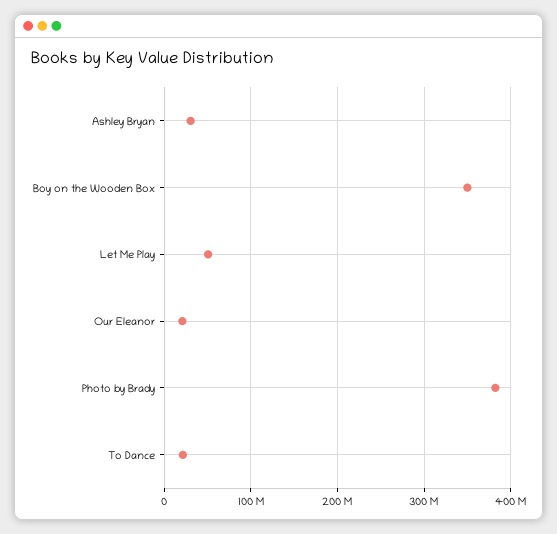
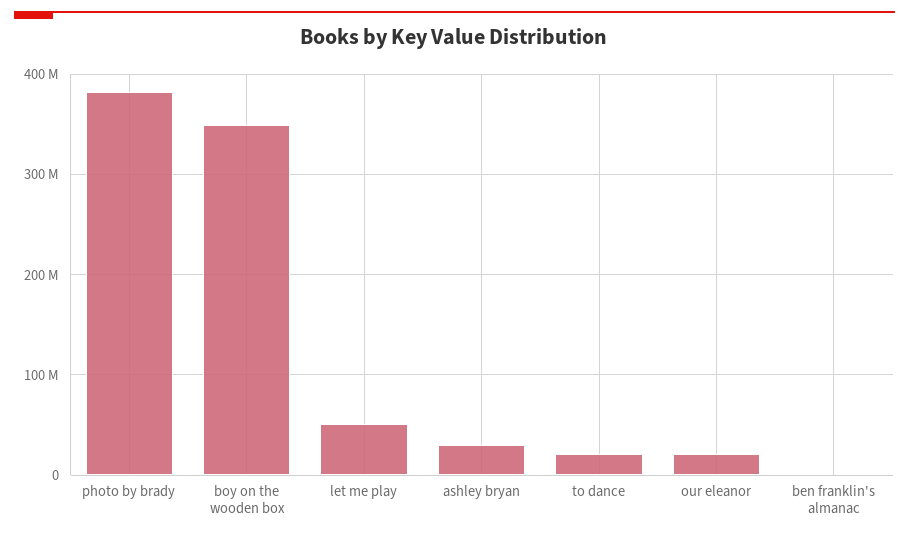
  {
    "Ashley Bryan": 30000000,
    "Boy on the Wooden Box": 350000000,
    "Let Me Play": 50000000,
    "Our Eleanor": 20000000,
    "Photo by Brady": 380000000,
-   "To Dance": 20000000
+   "To Dance": 20000000,
+   "ben franklin's almanac": 0
  }

